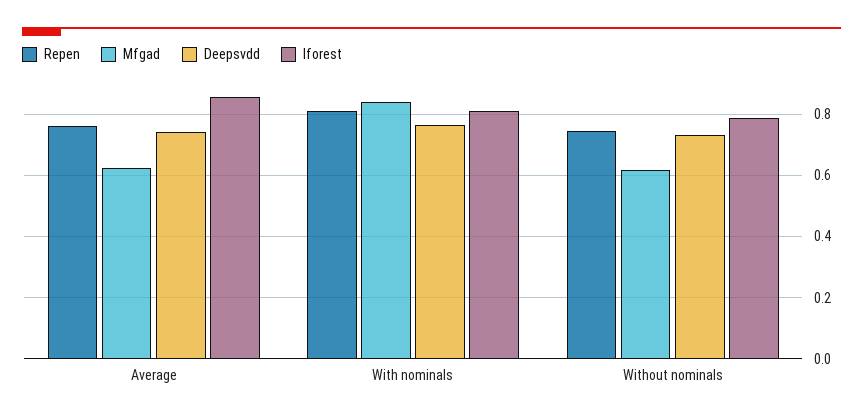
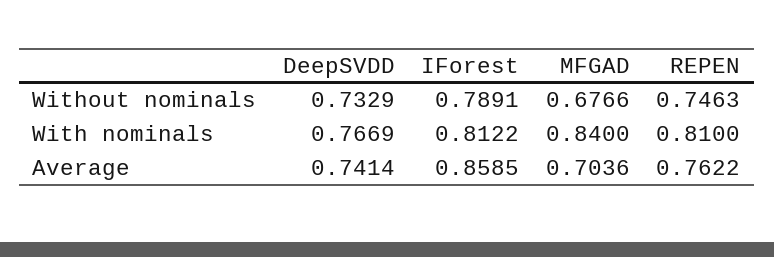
  {
    "Repen": {
      "Average": 0.7622,
      "With nominals": 0.81,
      "Without nominals": 0.7463
    },
    "Mfgad": {
-     "Average": 0.62,
+     "Average": 0.7036,
      "With nominals": 0.84,
-     "Without nominals": 0.62
+     "Without nominals": 0.6766
    },
    "Deepsvdd": {
      "Average": 0.7414,
      "With nominals": 0.7669,
      "Without nominals": 0.7329
    },
    "Iforest": {
      "Average": 0.8585,
      "With nominals": 0.8122,
      "Without nominals": 0.7891
    }
  }

